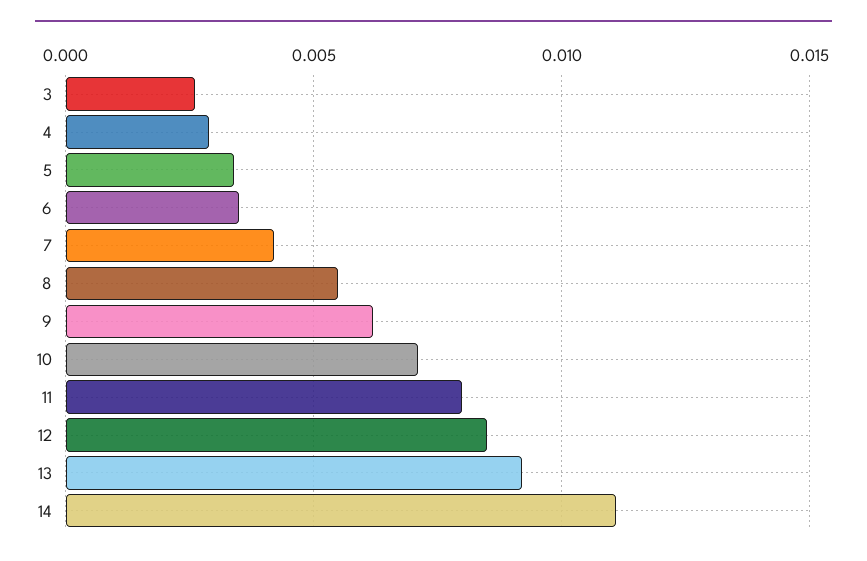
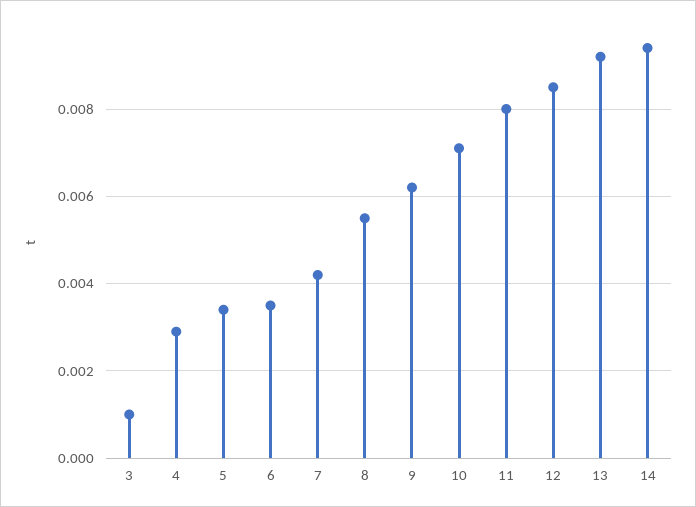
  {
-   "3": 0.0025,
+   "3": 0.001,
    "4": 0.003,
    "5": 0.0035,
    "6": 0.0035,
    "7": 0.004,
    "8": 0.0055,
    "9": 0.006,
    "10": 0.007,
    "11": 0.008,
    "12": 0.0085,
    "13": 0.009,
-   "14": 0.011
+   "14": 0.0095
  }

